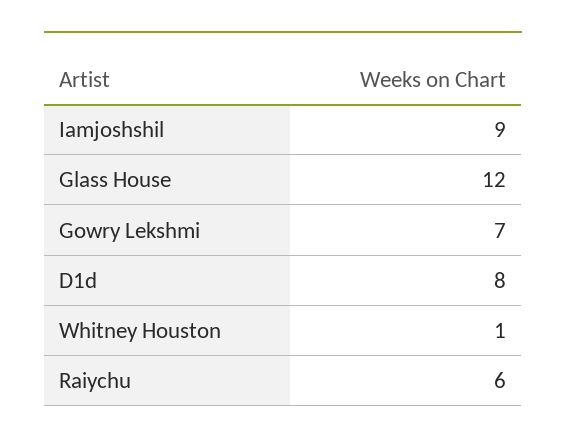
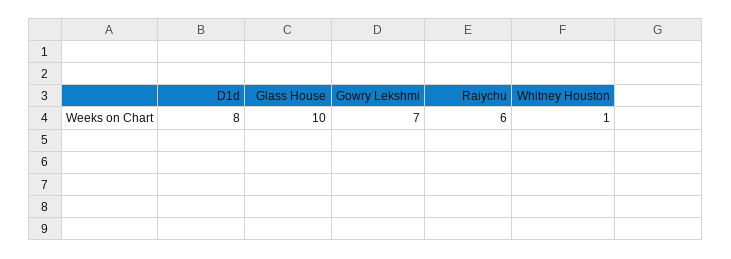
  {
-   "Iamjoshshil": 9,
-   "Glass House": 12,
+   "Glass House": 10,
    "Gowry Lekshmi": 7,
    "D1d": 8,
    "Whitney Houston": 1,
    "Raiychu": 6
  }

